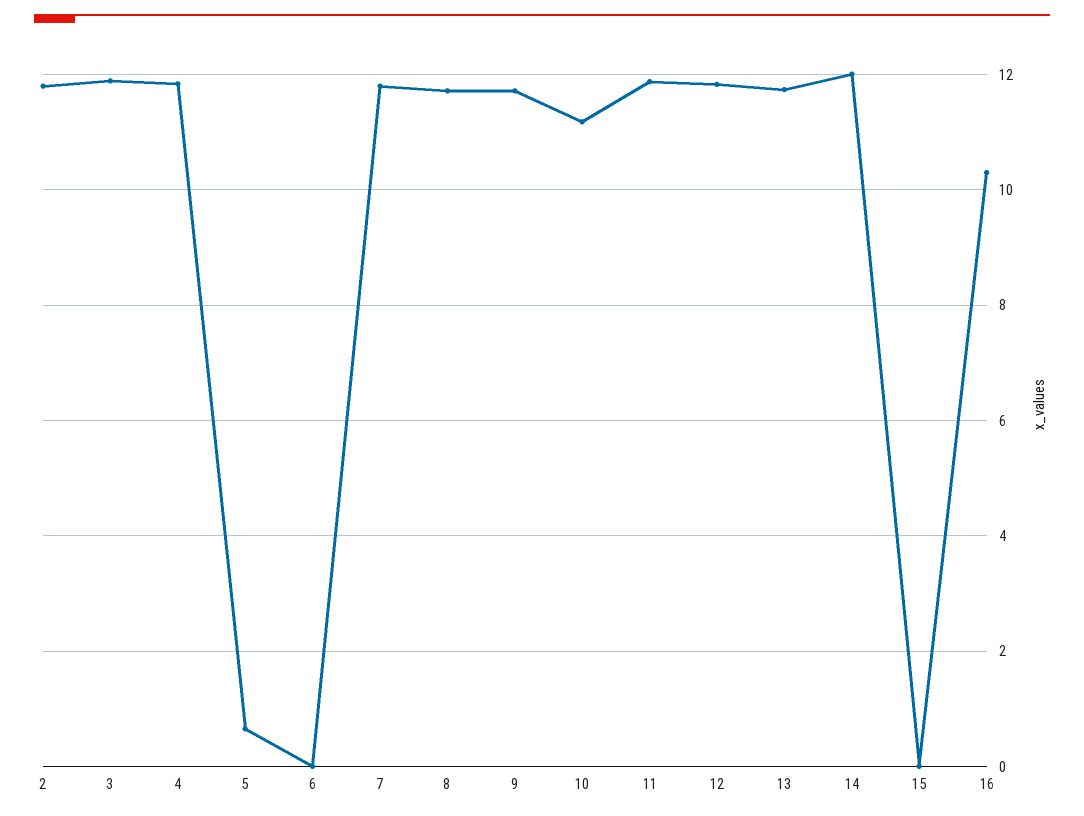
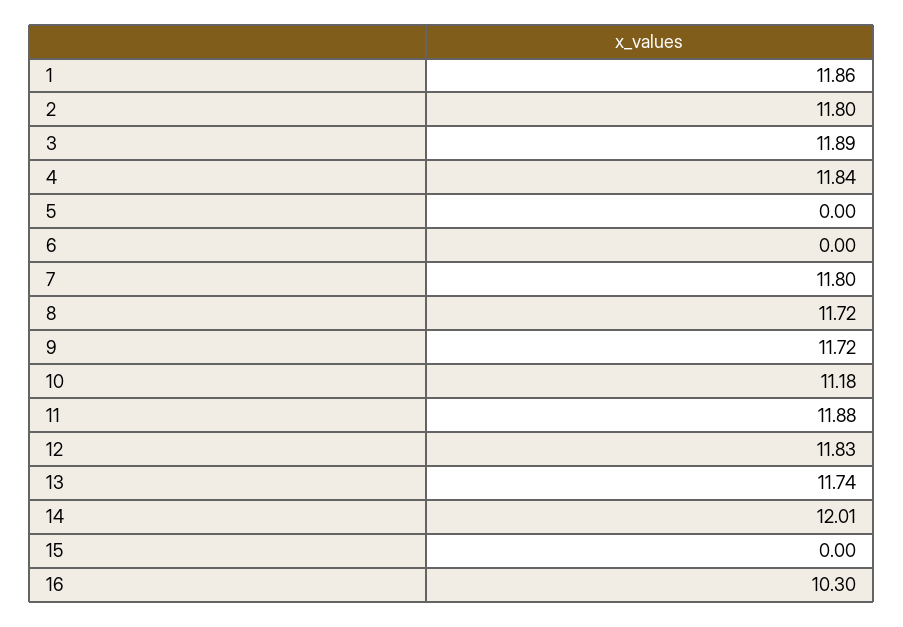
  {
    "2": 11.8,
    "3": 11.89,
    "4": 11.84,
-   "5": 0.6,
+   "5": 0,
    "6": 0,
    "7": 11.8,
    "8": 11.72,
    "9": 11.72,
    "10": 11.18,
    "11": 11.88,
    "12": 11.83,
    "13": 11.74,
    "14": 12.01,
    "15": 0,
-   "16": 10.3
+   "16": 10.3,
+   "1": 11.86
  }

